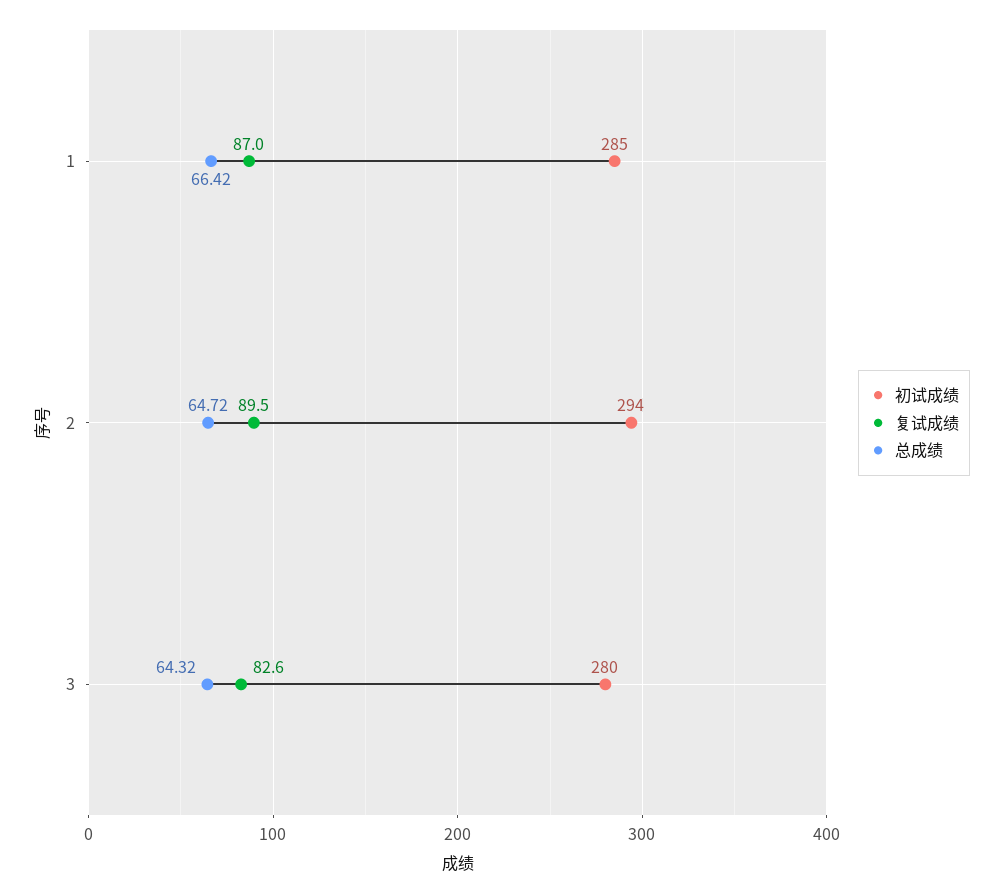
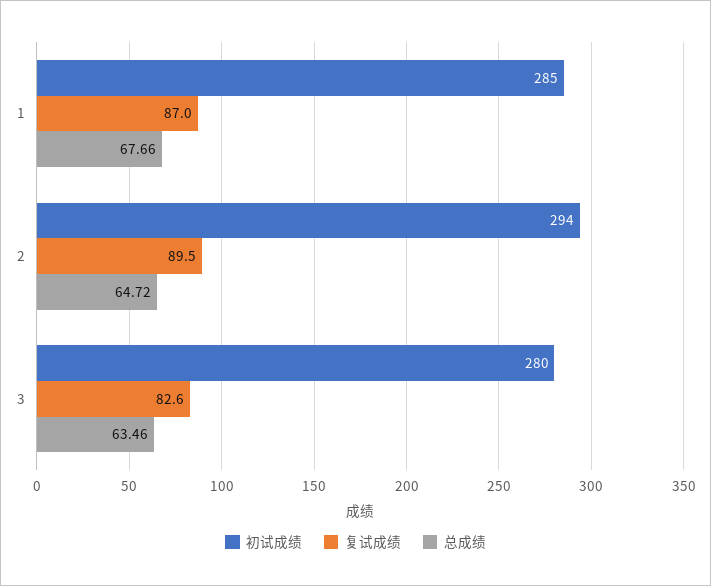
  {
    "初试成绩": {
      "1": 285,
      "2": 294,
      "3": 280
    },
    "复试成绩": {
      "1": 87,
      "2": 89.5,
      "3": 82.6
    },
    "总成绩": {
-     "1": 66.42,
+     "1": 67.66,
      "2": 64.72,
-     "3": 64.32
+     "3": 63.46
    }
  }

